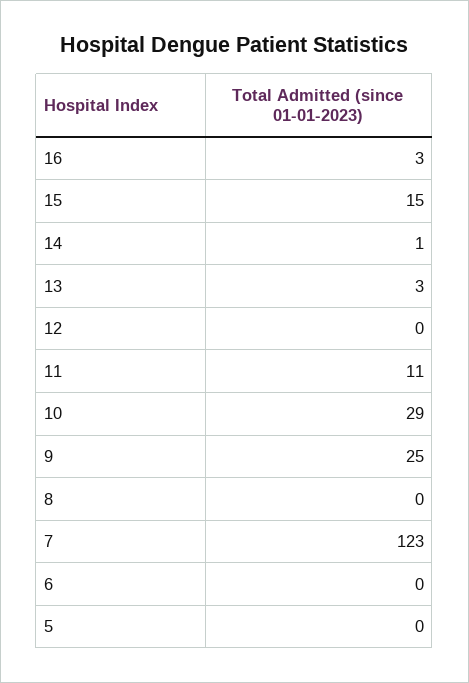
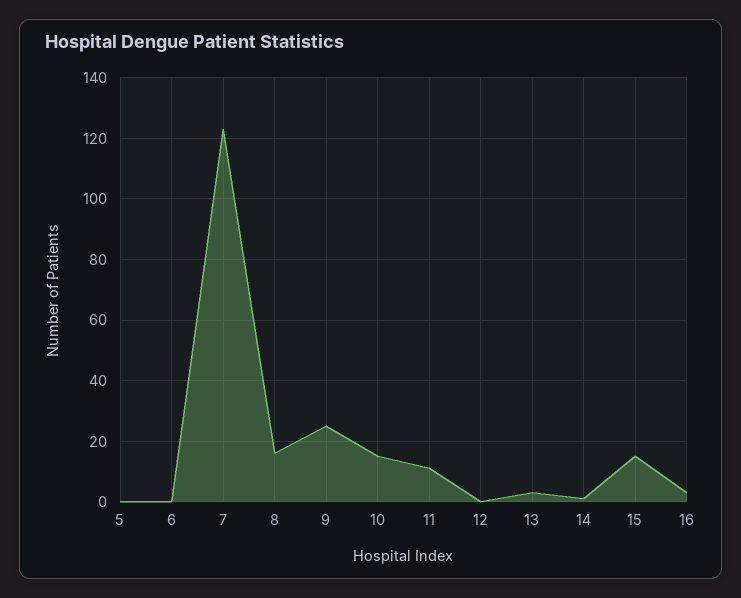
  {
    "16": 3,
    "15": 15,
    "14": 1,
    "13": 3,
    "12": 0,
    "11": 11,
-   "10": 29,
+   "10": 15,
    "9": 25,
-   "8": 0,
+   "8": 15,
    "7": 123,
    "6": 0,
    "5": 0
  }

